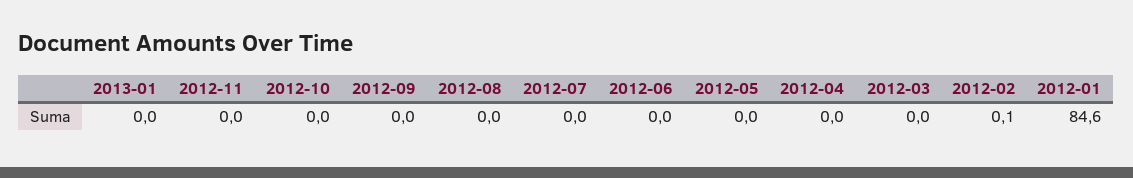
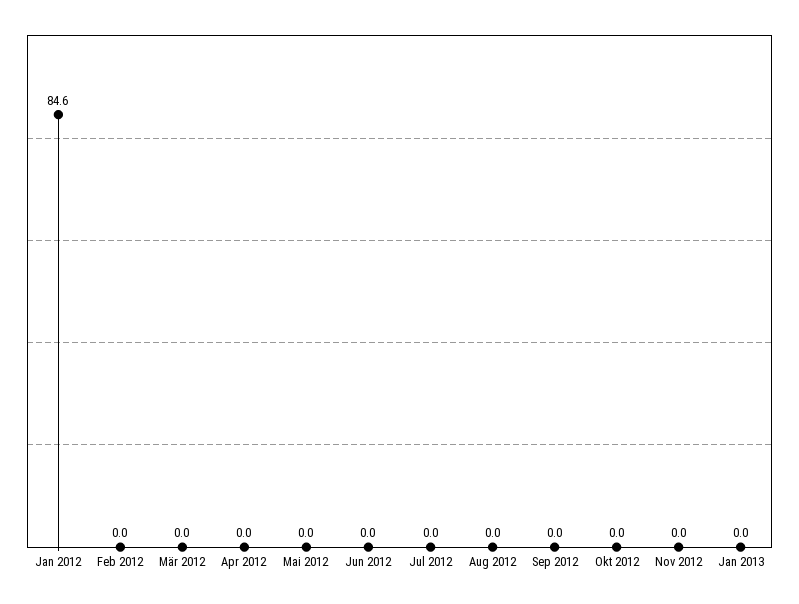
  {
    "2013-01": 0,
    "2012-11": 0,
    "2012-10": 0,
    "2012-09": 0,
    "2012-08": 0,
    "2012-07": 0,
    "2012-06": 0,
    "2012-05": 0,
    "2012-04": 0,
    "2012-03": 0,
-   "2012-02": 0.1,
+   "2012-02": 0,
    "2012-01": 84.6
  }

